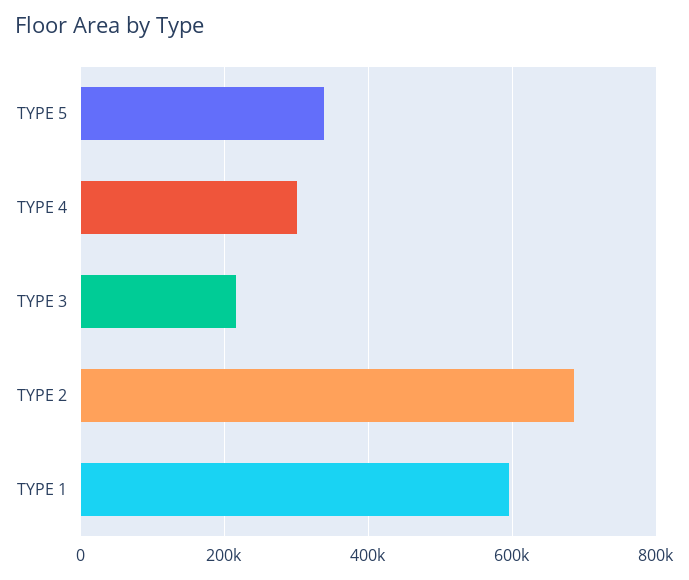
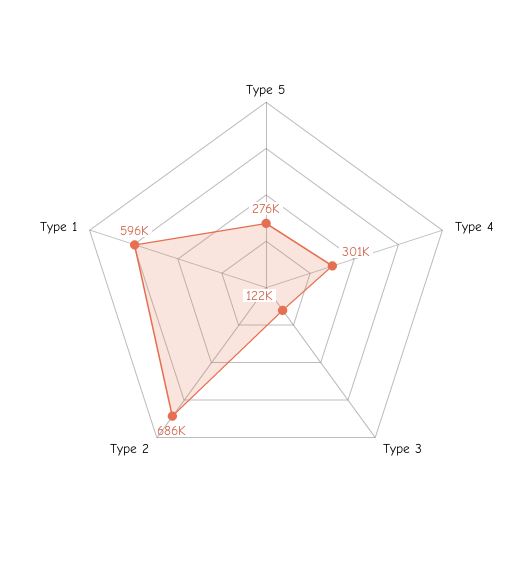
  {
-   "TYPE 5": 340000,
+   "TYPE 5": 276000,
    "TYPE 4": 301000,
-   "TYPE 3": 220000,
+   "TYPE 3": 122000,
    "TYPE 2": 686000,
    "TYPE 1": 596000
  }

